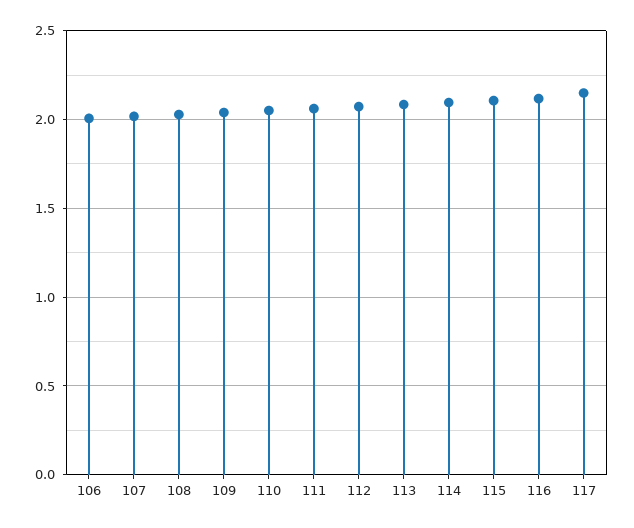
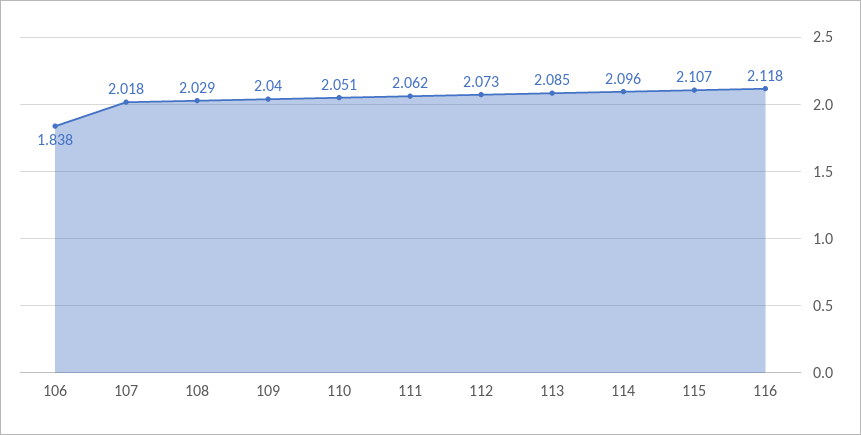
  {
-   "106": 2,
+   "106": 1.838,
    "107": 2.018,
    "108": 2.029,
    "109": 2.04,
    "110": 2.051,
    "111": 2.062,
    "112": 2.073,
    "113": 2.085,
    "114": 2.096,
    "115": 2.107,
-   "116": 2.118,
+   "116": 2.118
-   "117": 2.15
  }

